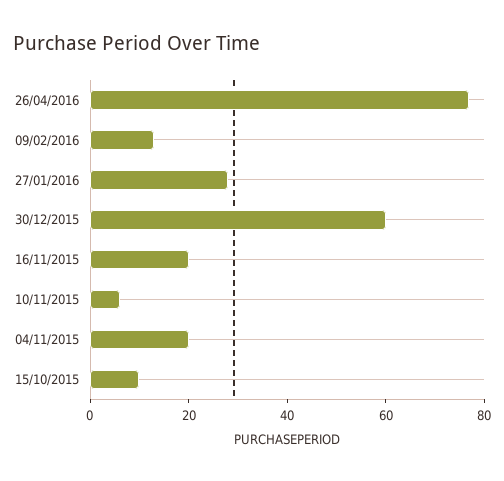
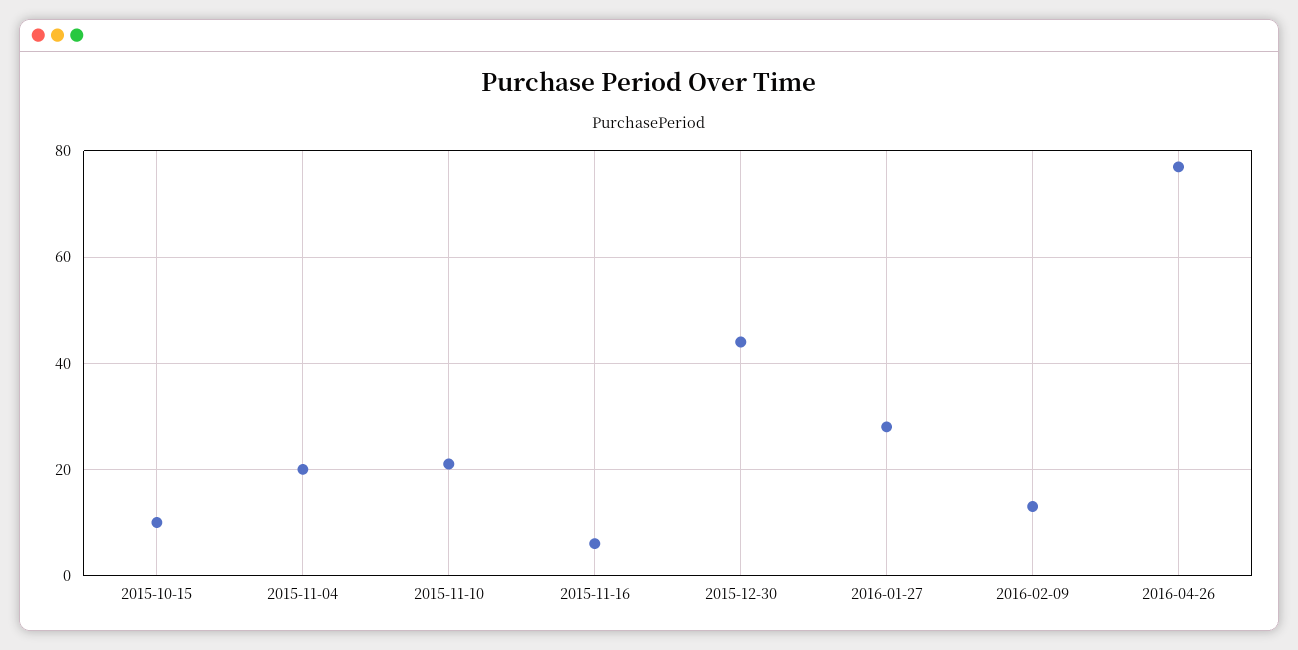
  {
    "26/04/2016": 75,
    "09/02/2016": 15,
    "27/01/2016": 30,
-   "30/12/2015": 60,
+   "30/12/2015": 45,
-   "16/11/2015": 20,
+   "16/11/2015": 5,
-   "10/11/2015": 5,
+   "10/11/2015": 20,
    "04/11/2015": 20,
    "15/10/2015": 10
  }

